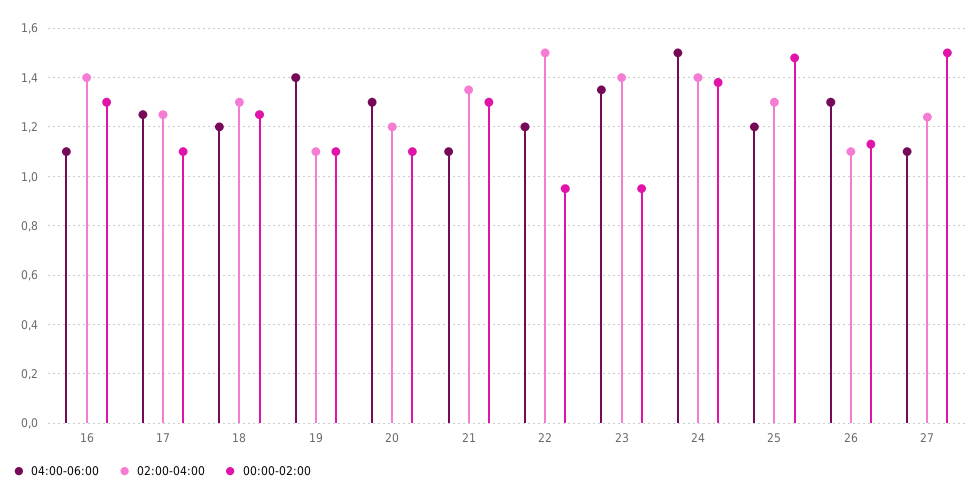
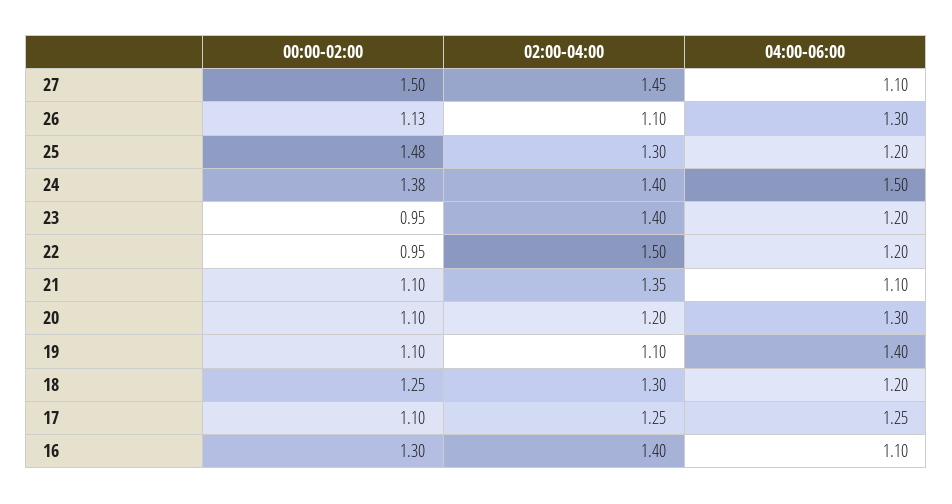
  {
    "04:00-06:00": {
      "16": 1.1,
      "17": 1.25,
      "18": 1.2,
      "19": 1.4,
      "20": 1.3,
      "21": 1.1,
      "22": 1.2,
-     "23": 1.35,
+     "23": 1.2,
      "24": 1.5,
      "25": 1.2,
      "26": 1.3,
      "27": 1.1
    },
    "02:00-04:00": {
      "16": 1.4,
      "17": 1.25,
      "18": 1.3,
      "19": 1.1,
      "20": 1.2,
      "21": 1.35,
      "22": 1.5,
      "23": 1.4,
      "24": 1.4,
      "25": 1.3,
      "26": 1.1,
-     "27": 1.25
+     "27": 1.45
    },
    "00:00-02:00": {
      "16": 1.3,
      "17": 1.1,
      "18": 1.25,
      "19": 1.1,
      "20": 1.1,
-     "21": 1.3,
+     "21": 1.1,
      "22": 0.95,
      "23": 0.95,
      "24": 1.38,
      "25": 1.48,
      "26": 1.13,
      "27": 1.5
    }
  }

